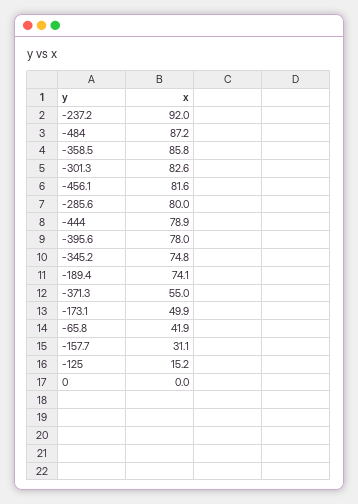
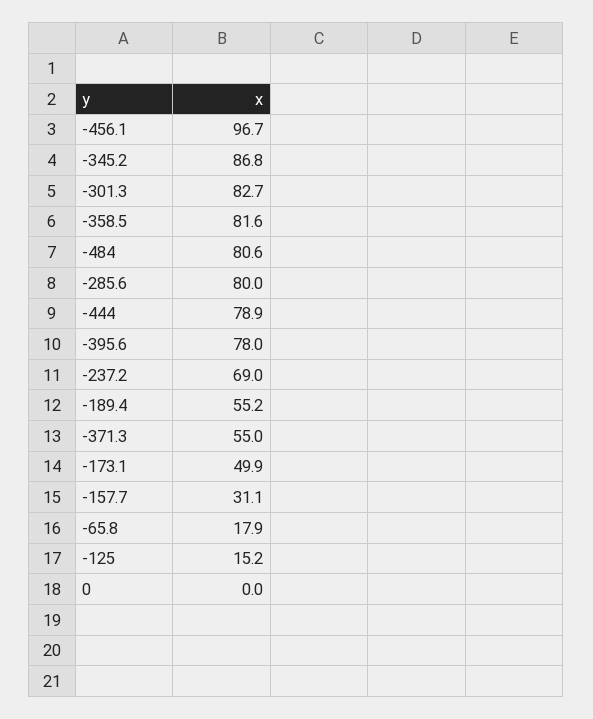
  {
-   "-237.2": 92,
+   "-237.2": 69,
-   "-484": 87.2,
+   "-484": 80.6,
-   "-358.5": 85.8,
+   "-358.5": 81.6,
-   "-301.3": 82.6,
+   "-301.3": 82.7,
-   "-456.1": 81.6,
+   "-456.1": 96.7,
    "-285.6": 80,
    "-444": 78.9,
    "-395.6": 78,
-   "-345.2": 74.8,
+   "-345.2": 86.8,
-   "-189.4": 74.1,
+   "-189.4": 55.2,
    "-371.3": 55,
    "-173.1": 49.9,
-   "-65.8": 41.9,
+   "-65.8": 17.9,
    "-157.7": 31.1,
    "-125": 15.2,
    "0": 0
  }

